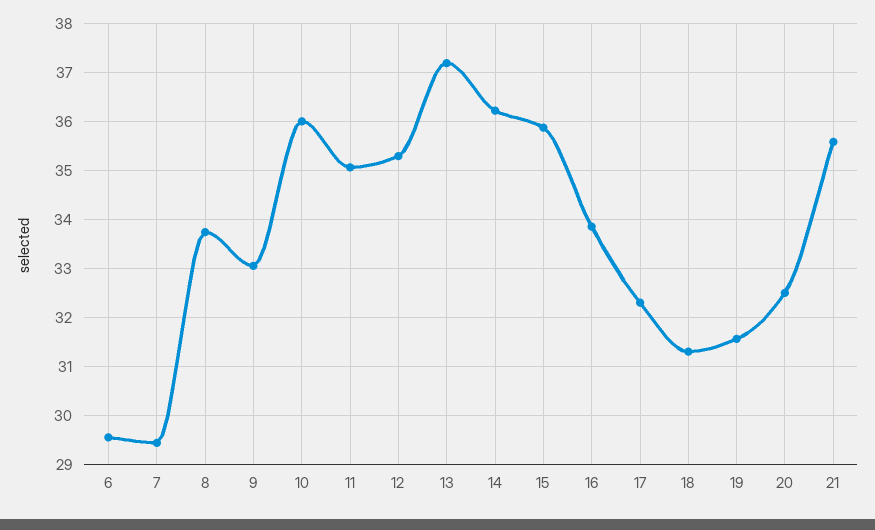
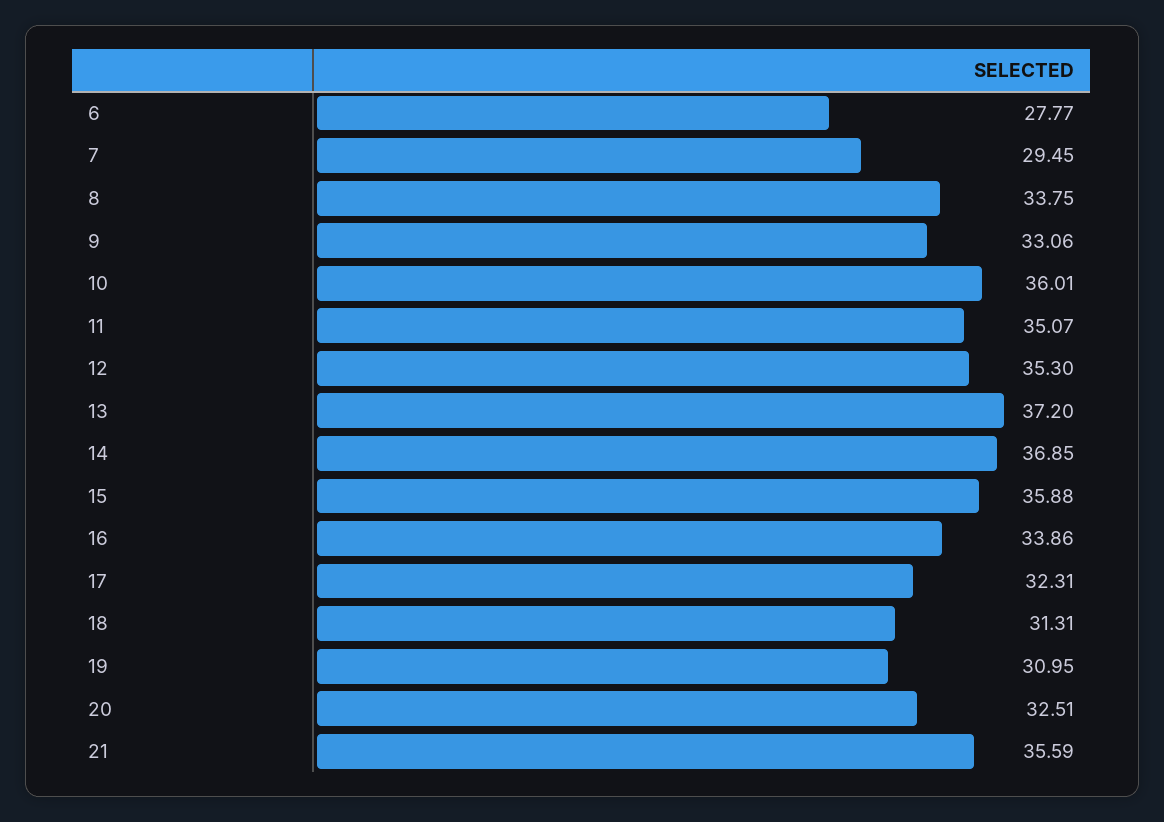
  {
-   "6": 29.6,
+   "6": 27.77,
    "7": 29.45,
    "8": 33.75,
    "9": 33.06,
    "10": 36.01,
    "11": 35.07,
    "12": 35.3,
    "13": 37.2,
-   "14": 36.2,
+   "14": 36.85,
    "15": 35.88,
    "16": 33.86,
    "17": 32.31,
    "18": 31.31,
-   "19": 31.6,
+   "19": 30.95,
    "20": 32.51,
    "21": 35.59
  }

